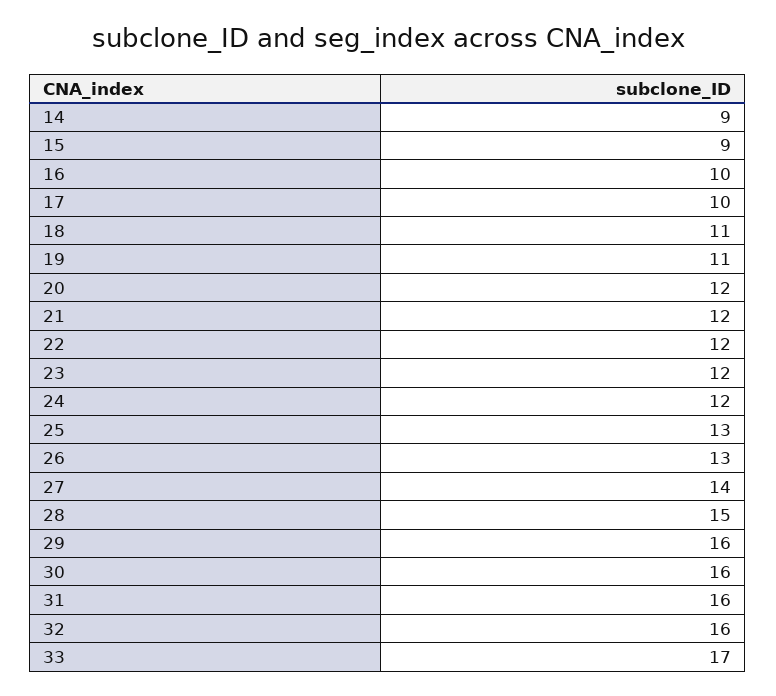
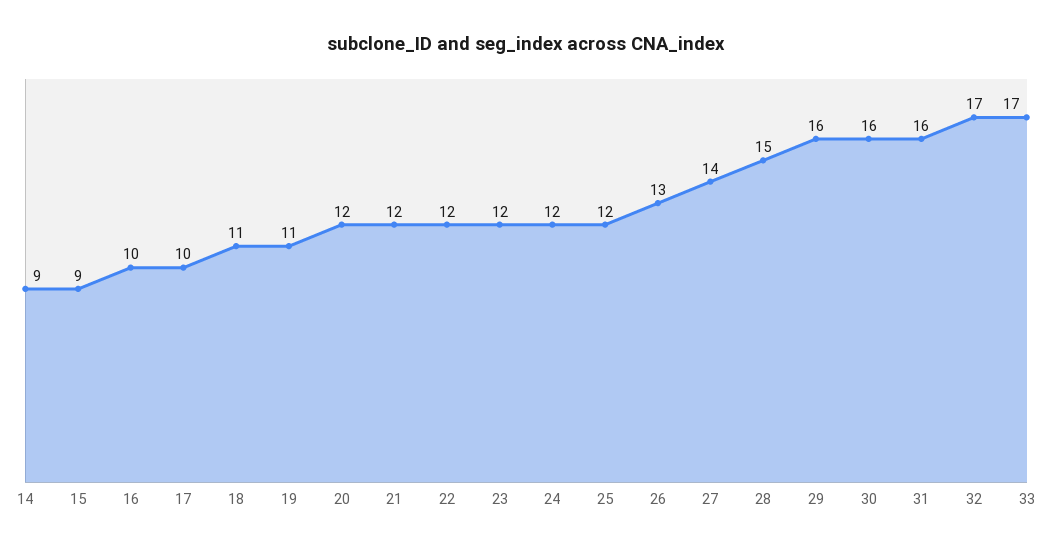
  {
    "14": 9,
    "15": 9,
    "16": 10,
    "17": 10,
    "18": 11,
    "19": 11,
    "20": 12,
    "21": 12,
    "22": 12,
    "23": 12,
    "24": 12,
-   "25": 13,
+   "25": 12,
    "26": 13,
    "27": 14,
    "28": 15,
    "29": 16,
    "30": 16,
    "31": 16,
-   "32": 16,
+   "32": 17,
    "33": 17
  }

